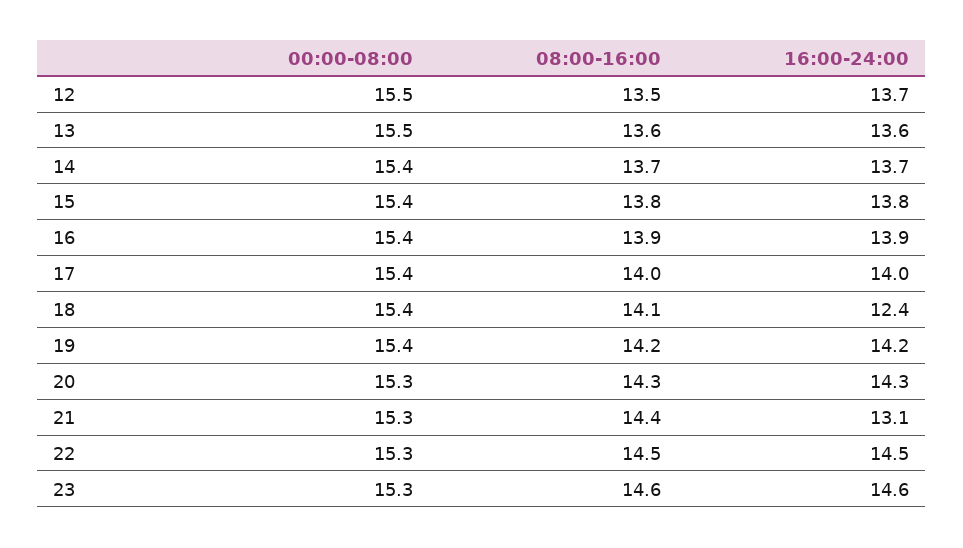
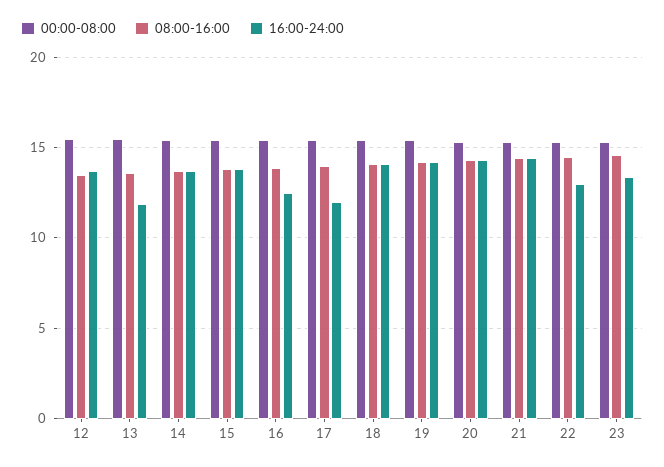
  {
    "00:00-08:00": {
      "12": 15.5,
      "13": 15.5,
      "14": 15.4,
      "15": 15.4,
      "16": 15.4,
      "17": 15.4,
      "18": 15.4,
      "19": 15.4,
      "20": 15.3,
      "21": 15.3,
      "22": 15.3,
      "23": 15.3
    },
    "08:00-16:00": {
      "12": 13.5,
      "13": 13.6,
      "14": 13.7,
      "15": 13.8,
      "16": 13.9,
      "17": 14,
      "18": 14.1,
      "19": 14.2,
      "20": 14.3,
      "21": 14.4,
      "22": 14.5,
      "23": 14.6
    },
    "16:00-24:00": {
      "12": 13.7,
-     "13": 13.6,
+     "13": 12,
      "14": 13.7,
      "15": 13.8,
-     "16": 13.9,
+     "16": 12.5,
-     "17": 14,
+     "17": 12,
-     "18": 12.4,
+     "18": 14,
      "19": 14.2,
      "20": 14.3,
-     "21": 13.1,
+     "21": 14.5,
-     "22": 14.5,
+     "22": 13,
-     "23": 14.6
+     "23": 13.5
    }
  }

